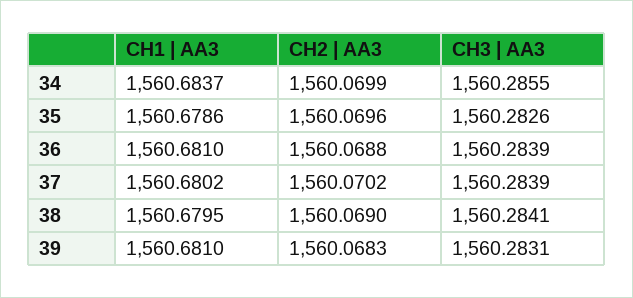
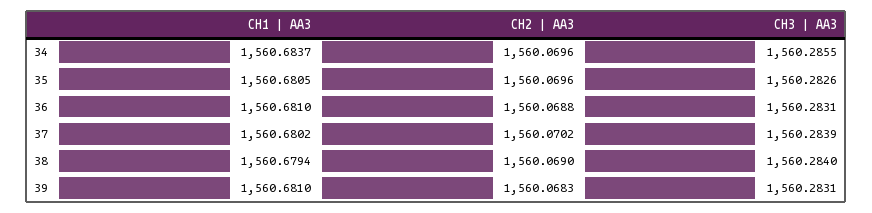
  {
    "CH1 | AA3": {
      "34": 1560.6837,
-     "35": 1560.6786,
+     "35": 1560.6805,
      "36": 1560.681,
      "37": 1560.6802,
-     "38": 1560.6795,
+     "38": 1560.6794,
      "39": 1560.681
    },
    "CH2 | AA3": {
-     "34": 1560.0699,
+     "34": 1560.0696,
      "35": 1560.0696,
      "36": 1560.0688,
      "37": 1560.0702,
      "38": 1560.069,
      "39": 1560.0683
    },
    "CH3 | AA3": {
      "34": 1560.2855,
      "35": 1560.2826,
-     "36": 1560.2839,
+     "36": 1560.2831,
      "37": 1560.2839,
-     "38": 1560.2841,
+     "38": 1560.284,
      "39": 1560.2831
    }
  }

